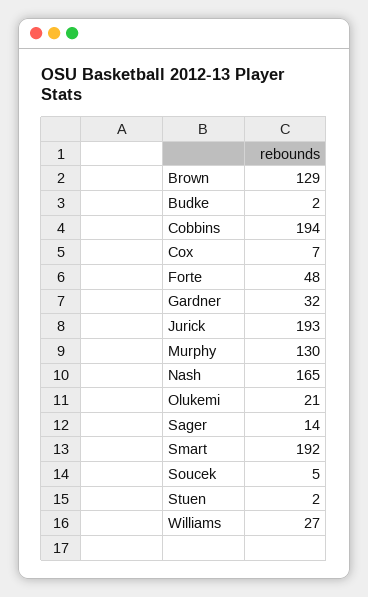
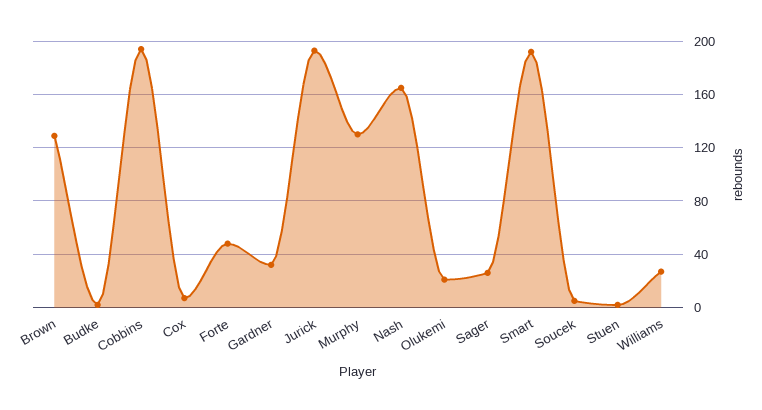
  {
    "Brown": 129,
    "Budke": 2,
    "Cobbins": 194,
    "Cox": 7,
    "Forte": 48,
    "Gardner": 32,
    "Jurick": 193,
    "Murphy": 130,
    "Nash": 165,
    "Olukemi": 21,
-   "Sager": 14,
+   "Sager": 25,
    "Smart": 192,
    "Soucek": 5,
    "Stuen": 2,
    "Williams": 27
  }

